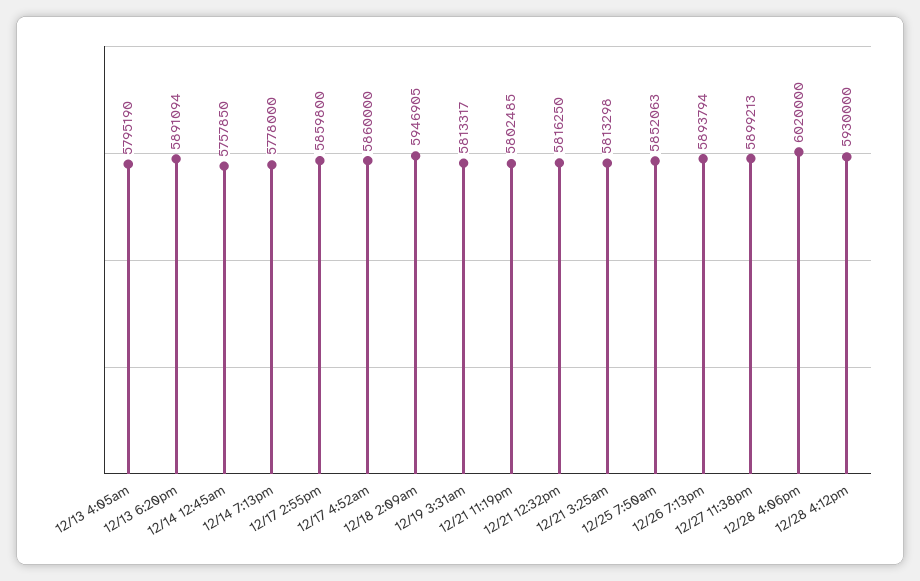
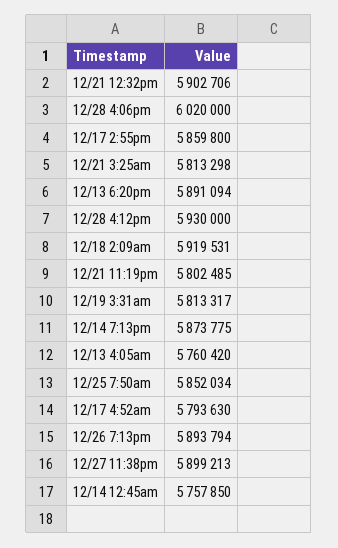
  {
-   "12/13 4:05am": 5795190,
+   "12/13 4:05am": 5760420,
    "12/13 6:20pm": 5891094,
    "12/14 12:45am": 5757850,
-   "12/14 7:13pm": 5778000,
+   "12/14 7:13pm": 5873775,
    "12/17 2:55pm": 5859800,
-   "12/17 4:52am": 5860000,
+   "12/17 4:52am": 5793630,
-   "12/18 2:09am": 5946905,
+   "12/18 2:09am": 5919531,
    "12/19 3:31am": 5813317,
    "12/21 11:19pm": 5802485,
-   "12/21 12:32pm": 5816250,
+   "12/21 12:32pm": 5902706,
    "12/21 3:25am": 5813298,
-   "12/25 7:50am": 5852063,
+   "12/25 7:50am": 5852034,
    "12/26 7:13pm": 5893794,
    "12/27 11:38pm": 5899213,
    "12/28 4:06pm": 6020000,
    "12/28 4:12pm": 5930000
  }

